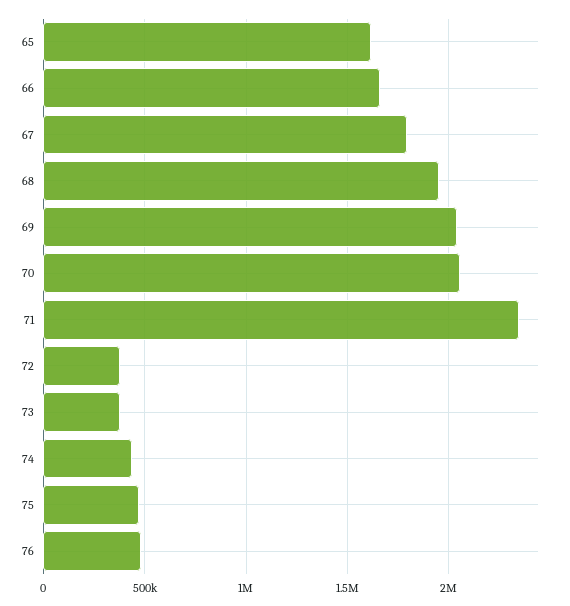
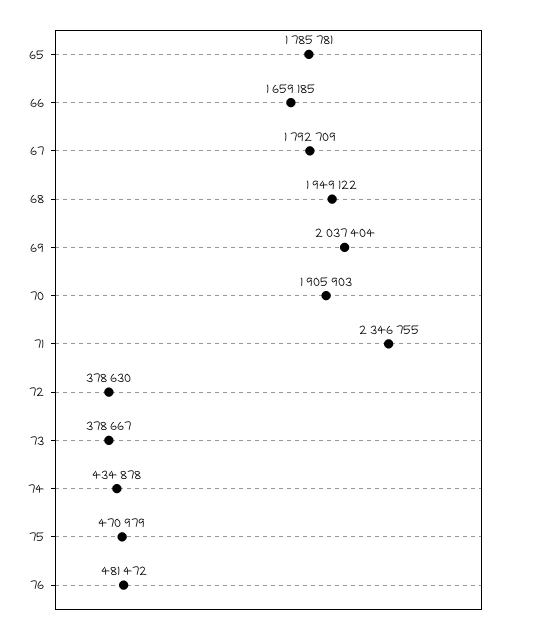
  {
-   "65": 1600000,
+   "65": 1785781,
    "66": 1659185,
    "67": 1792709,
    "68": 1949122,
    "69": 2037404,
-   "70": 2050000,
+   "70": 1905903,
    "71": 2346755,
    "72": 378630,
    "73": 378667,
    "74": 434878,
    "75": 470979,
    "76": 481472
  }

